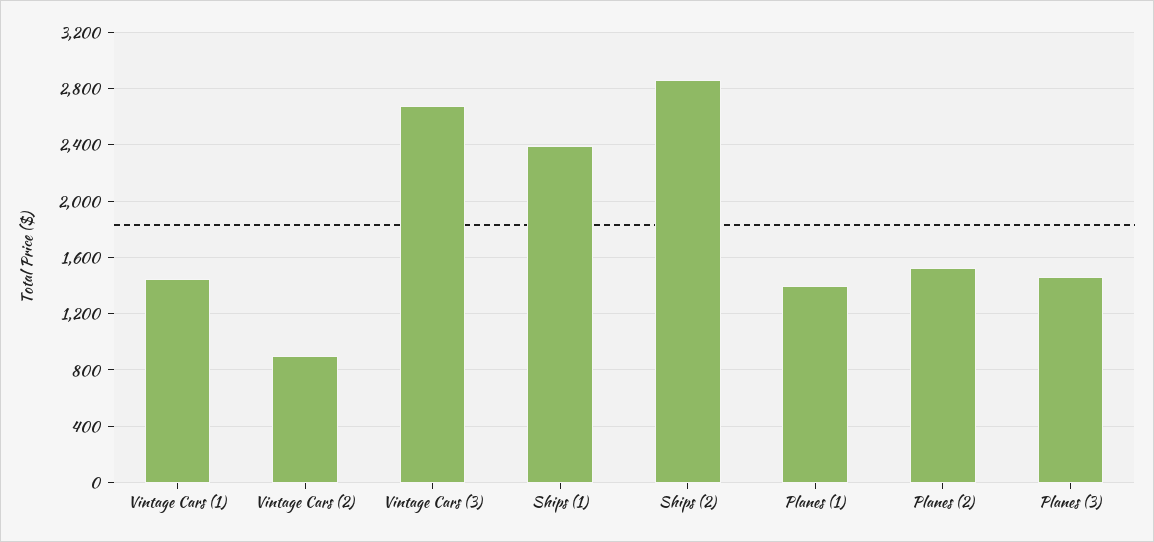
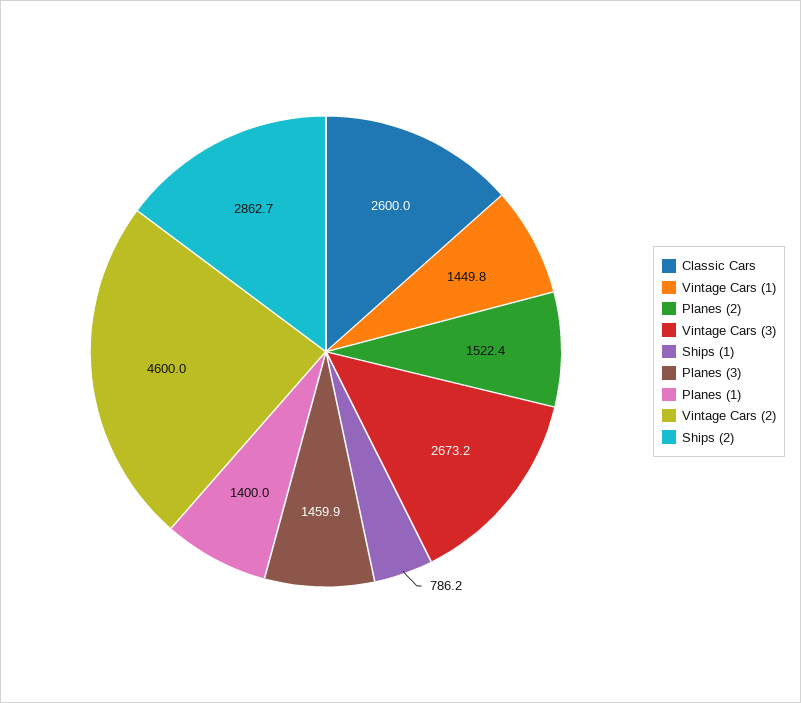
  {
    "Vintage Cars (1)": 1449.8,
-   "Vintage Cars (2)": 900,
+   "Vintage Cars (2)": 4600,
    "Vintage Cars (3)": 2673.2,
-   "Ships (1)": 2400,
+   "Ships (1)": 786.2,
    "Ships (2)": 2862.7,
    "Planes (1)": 1400,
    "Planes (2)": 1522.4,
-   "Planes (3)": 1459.9
+   "Planes (3)": 1459.9,
+   "Classic Cars": 2600
  }

